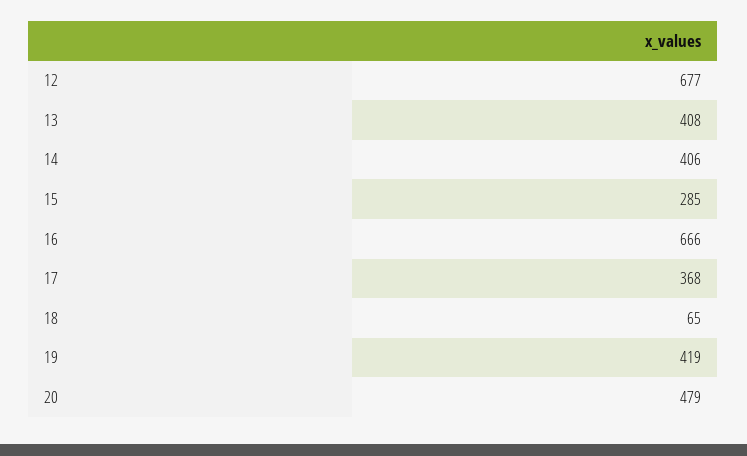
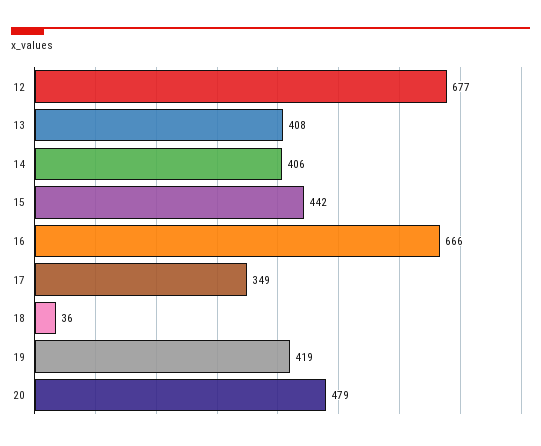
  {
    "12": 677,
    "13": 408,
    "14": 406,
-   "15": 285,
+   "15": 442,
    "16": 666,
-   "17": 368,
+   "17": 349,
-   "18": 65,
+   "18": 36,
    "19": 419,
    "20": 479
  }

